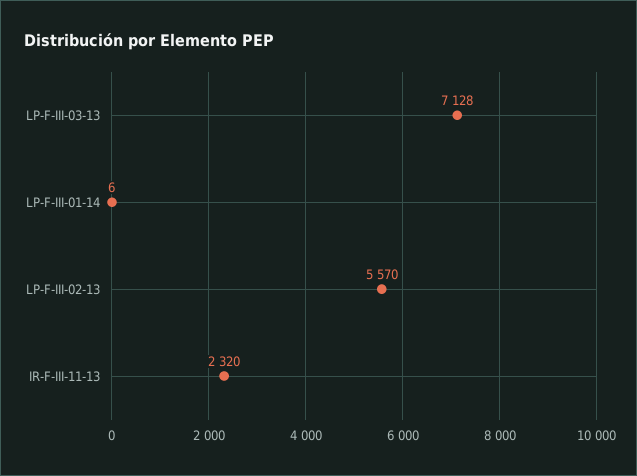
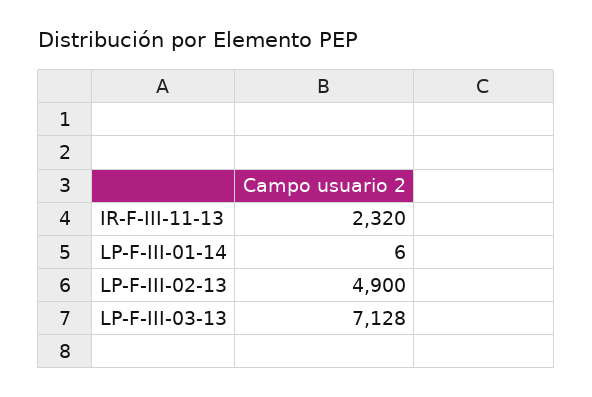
  {
    "LP-F-III-03-13": 7128,
    "LP-F-III-01-14": 6,
-   "LP-F-III-02-13": 5570,
+   "LP-F-III-02-13": 4900,
    "IR-F-III-11-13": 2320
  }

